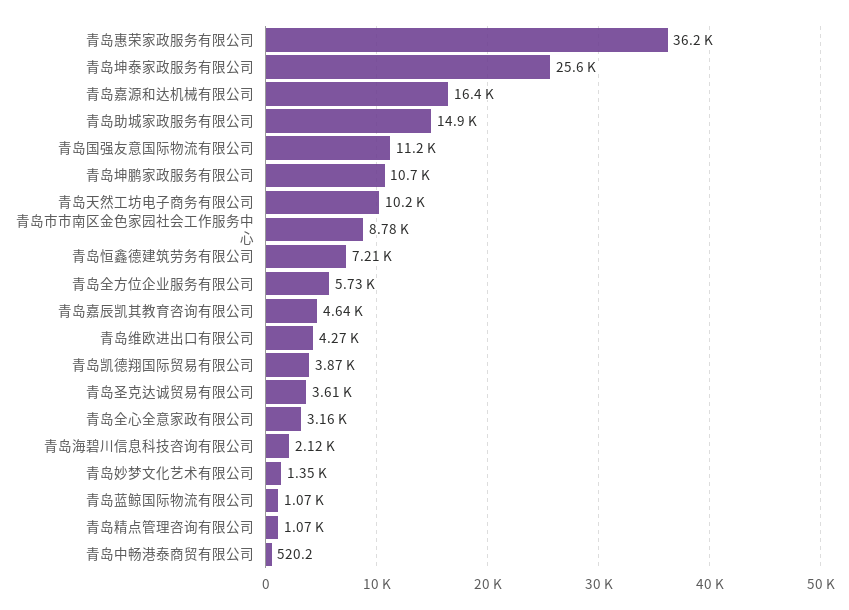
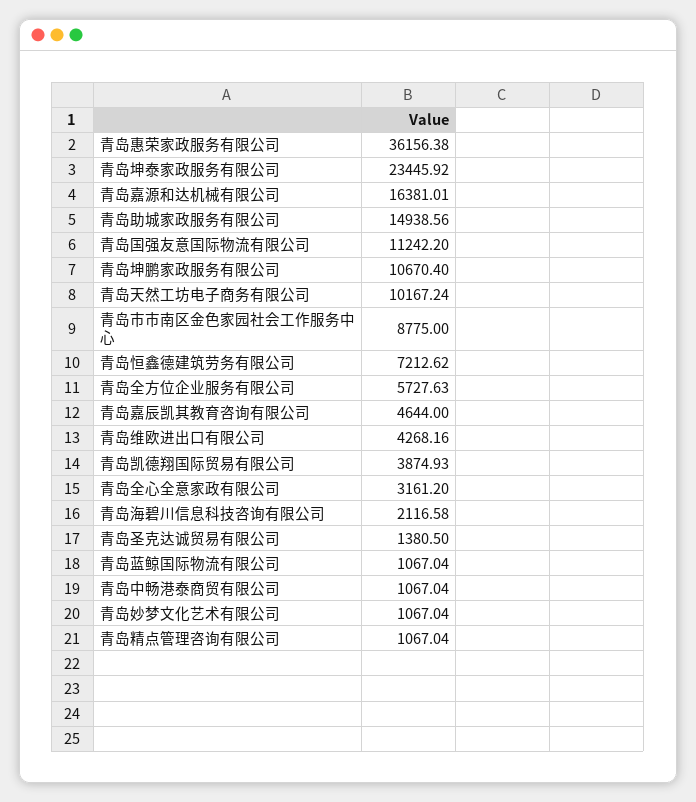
  {
    "青岛惠荣家政服务有限公司": 36156.38,
-   "青岛坤泰家政服务有限公司": 25600,
+   "青岛坤泰家政服务有限公司": 23445.92,
    "青岛嘉源和达机械有限公司": 16381.01,
    "青岛助城家政服务有限公司": 14938.56,
    "青岛国强友意国际物流有限公司": 11242.2,
    "青岛坤鹏家政服务有限公司": 10670.4,
    "青岛天然工坊电子商务有限公司": 10167.24,
    "青岛市市南区金色家园社会工作服务中心": 8775,
    "青岛恒鑫德建筑劳务有限公司": 7212.62,
    "青岛全方位企业服务有限公司": 5727.63,
    "青岛嘉辰凯其教育咨询有限公司": 4644,
    "青岛维欧进出口有限公司": 4268.16,
    "青岛凯德翔国际贸易有限公司": 3874.93,
-   "青岛圣克达诚贸易有限公司": 3610,
+   "青岛圣克达诚贸易有限公司": 1380.5,
    "青岛全心全意家政有限公司": 3161.2,
    "青岛海碧川信息科技咨询有限公司": 2116.58,
-   "青岛妙梦文化艺术有限公司": 1350,
+   "青岛妙梦文化艺术有限公司": 1067.04,
    "青岛蓝鲸国际物流有限公司": 1067.04,
    "青岛精点管理咨询有限公司": 1067.04,
-   "青岛中畅港泰商贸有限公司": 520.2
+   "青岛中畅港泰商贸有限公司": 1067.04
  }

